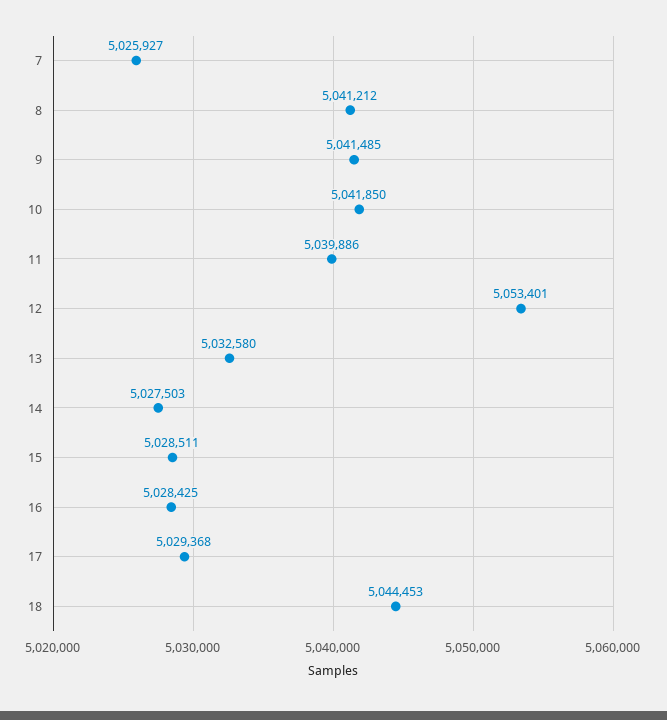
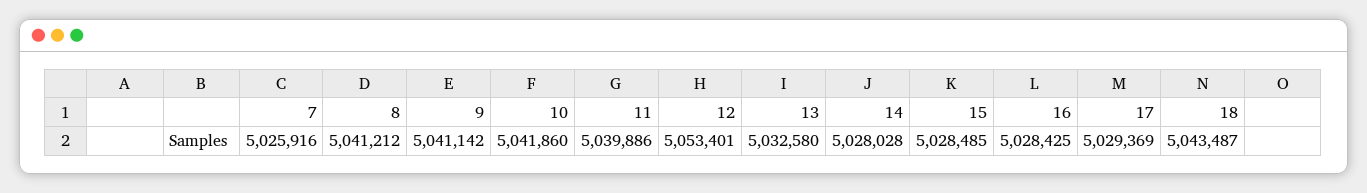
  {
-   "7": 5025927,
+   "7": 5025916,
    "8": 5041212,
-   "9": 5041485,
+   "9": 5041142,
-   "10": 5041850,
+   "10": 5041860,
    "11": 5039886,
    "12": 5053401,
    "13": 5032580,
-   "14": 5027503,
+   "14": 5028028,
-   "15": 5028511,
+   "15": 5028485,
    "16": 5028425,
-   "17": 5029368,
+   "17": 5029369,
-   "18": 5044453
+   "18": 5043487
  }

